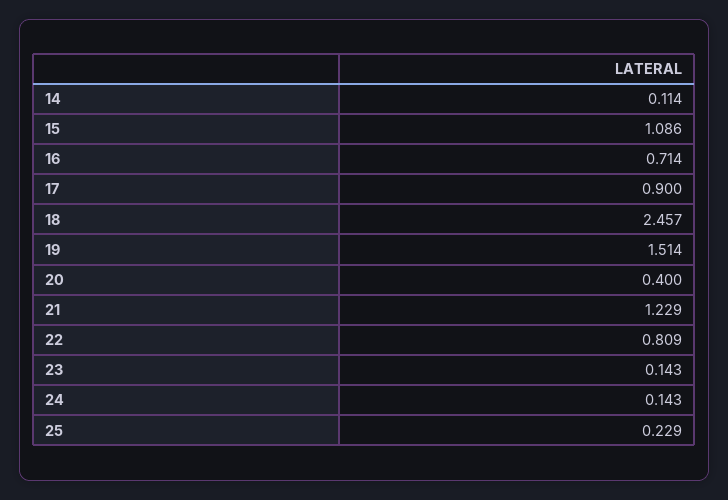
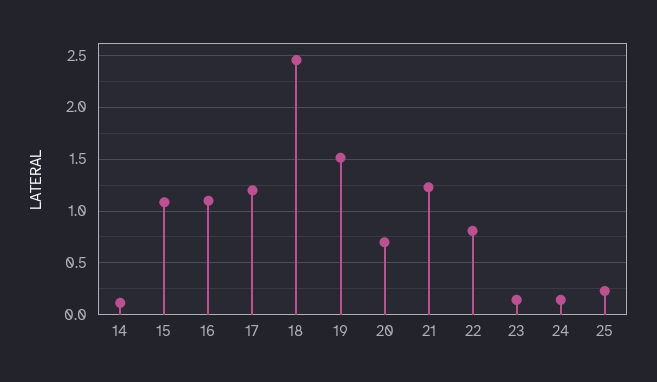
  {
    "14": 0.114,
    "15": 1.086,
-   "16": 0.714,
+   "16": 1.1,
-   "17": 0.9,
+   "17": 1.2,
    "18": 2.457,
    "19": 1.514,
-   "20": 0.4,
+   "20": 0.7,
    "21": 1.229,
    "22": 0.809,
    "23": 0.143,
    "24": 0.143,
    "25": 0.229
  }

